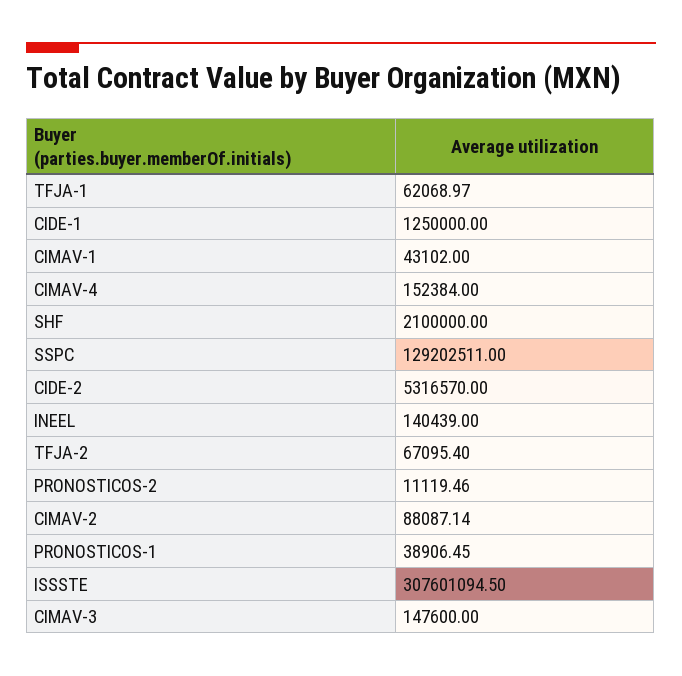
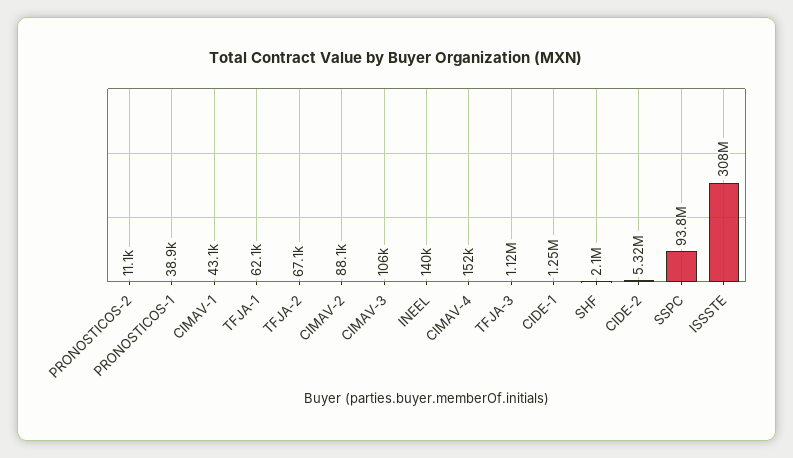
  {
    "TFJA-1": 62068.97,
    "CIDE-1": 1250000,
    "CIMAV-1": 43102,
    "CIMAV-4": 152384,
    "SHF": 2100000,
-   "SSPC": 129202511,
+   "SSPC": 93800000,
    "CIDE-2": 5316570,
    "INEEL": 140439,
    "TFJA-2": 67095.4,
    "PRONOSTICOS-2": 11119.46,
    "CIMAV-2": 88087.14,
    "PRONOSTICOS-1": 38906.45,
    "ISSSTE": 307601094.5,
-   "CIMAV-3": 147600
+   "CIMAV-3": 106000,
+   "TFJA-3": 1120000
  }

